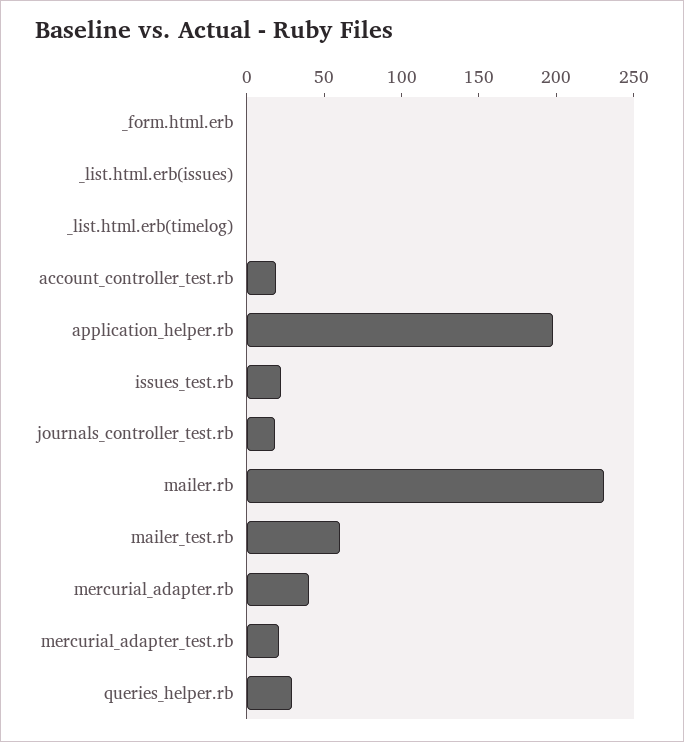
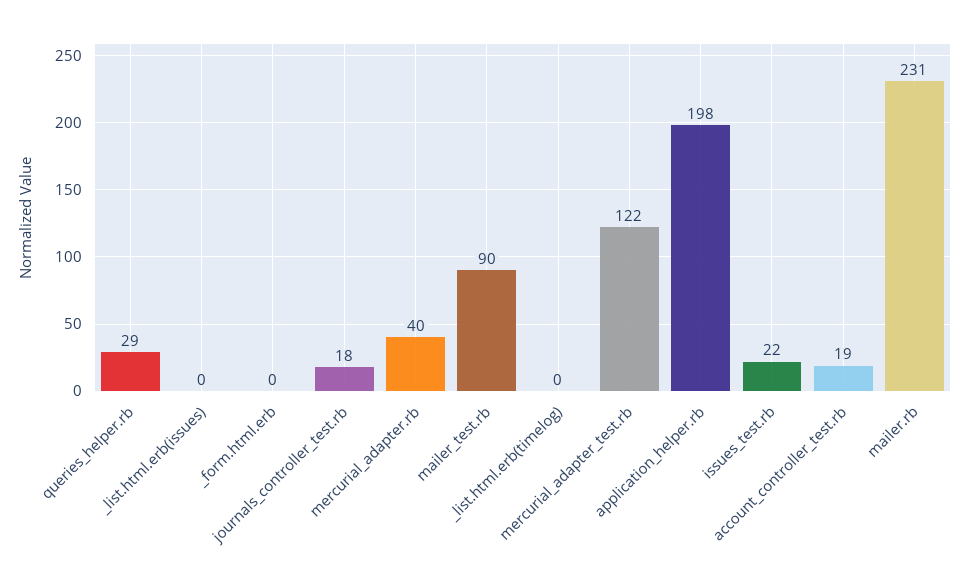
  {
    "_form.html.erb": 0,
    "_list.html.erb(issues)": 0,
    "_list.html.erb(timelog)": 0,
    "account_controller_test.rb": 19,
    "application_helper.rb": 198,
    "issues_test.rb": 22,
    "journals_controller_test.rb": 18,
    "mailer.rb": 231,
-   "mailer_test.rb": 60,
+   "mailer_test.rb": 90,
    "mercurial_adapter.rb": 40,
-   "mercurial_adapter_test.rb": 20,
+   "mercurial_adapter_test.rb": 122,
    "queries_helper.rb": 29
  }

